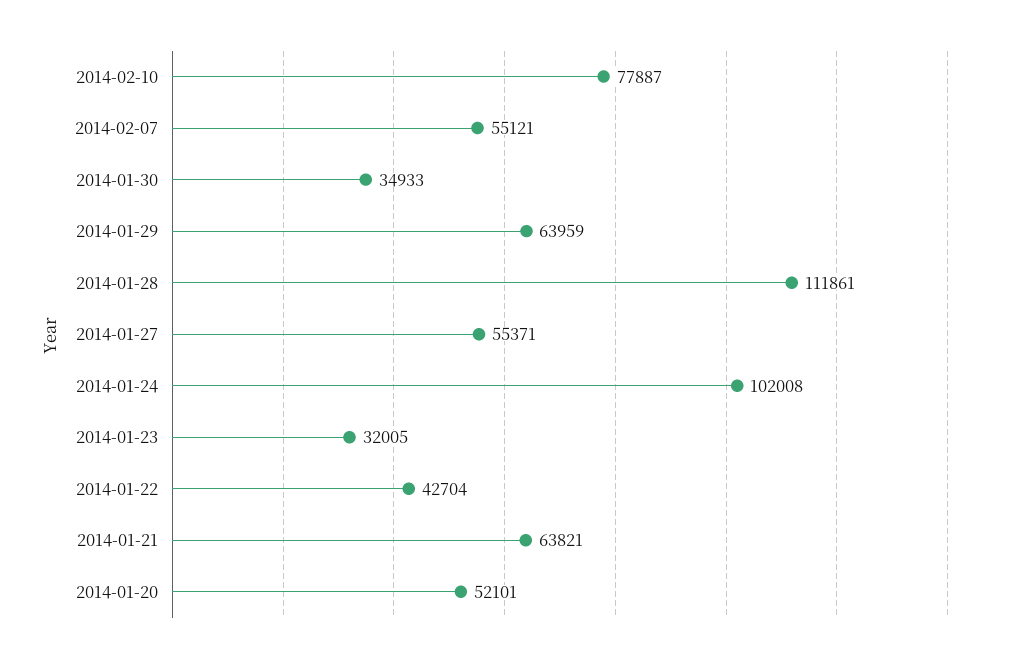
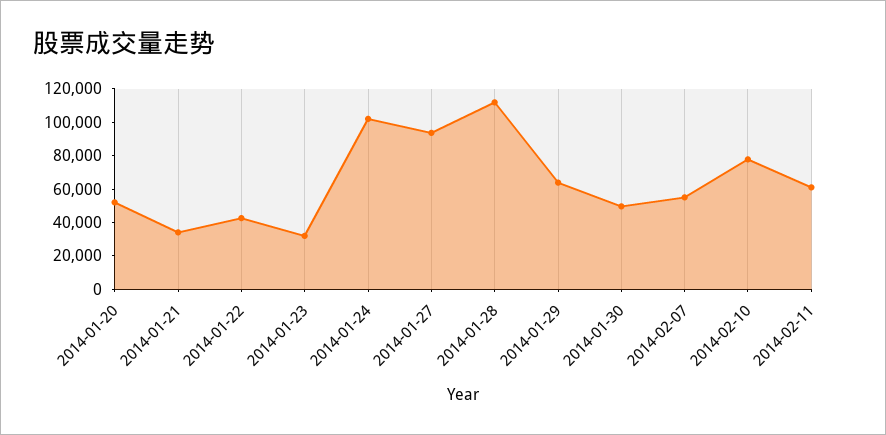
  {
    "2014-02-10": 77887,
    "2014-02-07": 55121,
-   "2014-01-30": 34933,
+   "2014-01-30": 50000,
    "2014-01-29": 63959,
    "2014-01-28": 111861,
-   "2014-01-27": 55371,
+   "2014-01-27": 95000,
    "2014-01-24": 102008,
    "2014-01-23": 32005,
    "2014-01-22": 42704,
-   "2014-01-21": 63821,
+   "2014-01-21": 35000,
-   "2014-01-20": 52101
+   "2014-01-20": 52101,
+   "2014-02-11": 60000
  }

